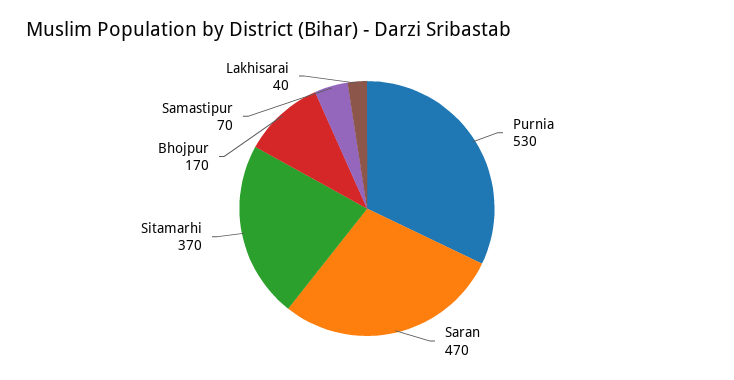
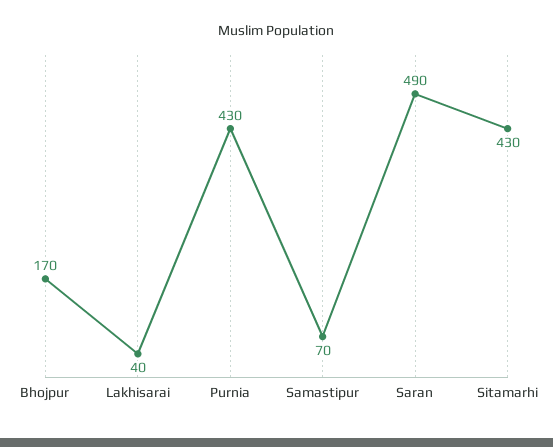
  {
-   "Purnia": 530,
+   "Purnia": 430,
-   "Saran": 470,
+   "Saran": 490,
-   "Sitamarhi": 370,
+   "Sitamarhi": 430,
    "Bhojpur": 170,
    "Samastipur": 70,
    "Lakhisarai": 40
  }

